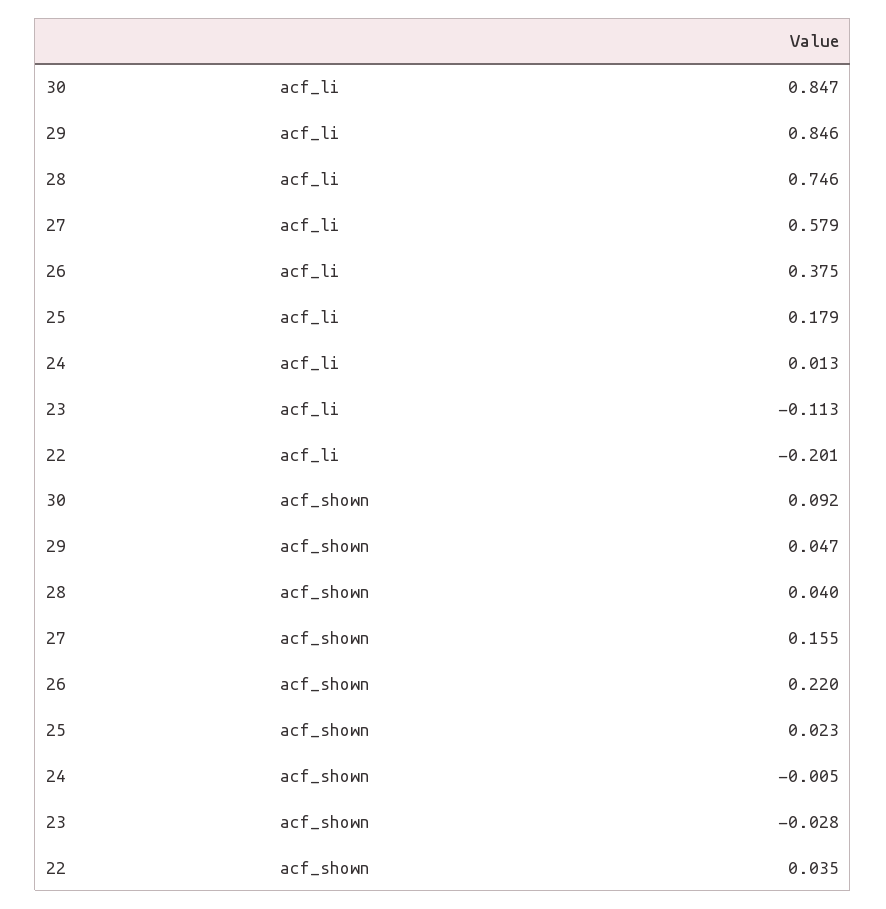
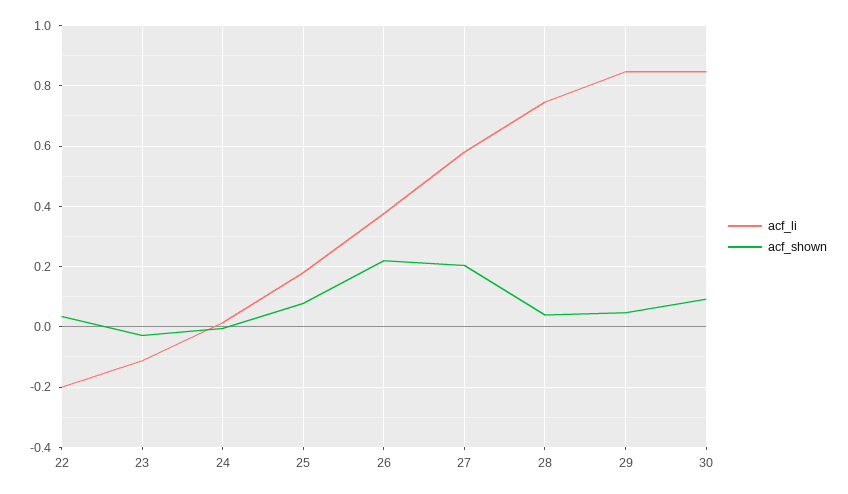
  {
    "acf_li": {
      "30": 0.847,
      "29": 0.846,
      "28": 0.746,
      "27": 0.579,
      "26": 0.375,
      "25": 0.179,
      "24": 0.013,
      "23": -0.113,
      "22": -0.201
    },
    "acf_shown": {
      "30": 0.092,
      "29": 0.047,
      "28": 0.04,
-     "27": 0.155,
+     "27": 0.2,
      "26": 0.22,
-     "25": 0.023,
+     "25": 0.08,
      "24": -0.005,
      "23": -0.028,
      "22": 0.035
    }
  }

